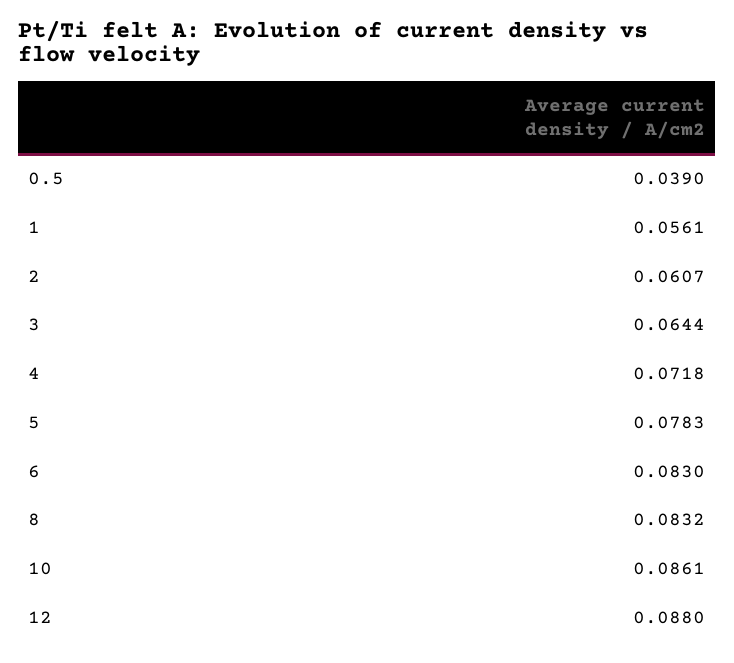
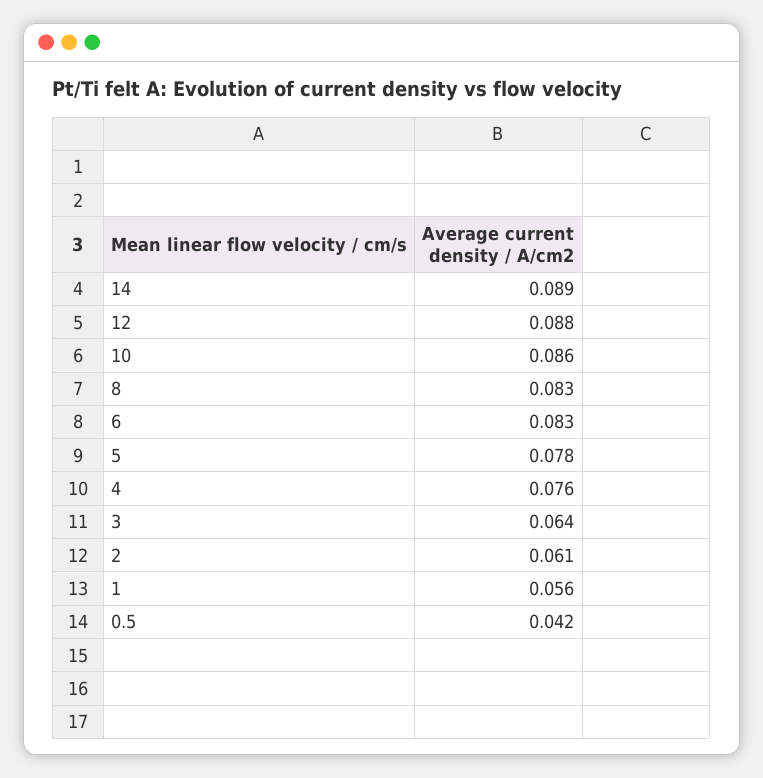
  {
-   "0.5": 0.039,
+   "0.5": 0.042,
    "1": 0.0561,
    "2": 0.0607,
    "3": 0.0644,
-   "4": 0.0718,
+   "4": 0.076,
    "5": 0.0783,
    "6": 0.083,
    "8": 0.0832,
    "10": 0.0861,
-   "12": 0.088
+   "12": 0.088,
+   "14": 0.089
  }

